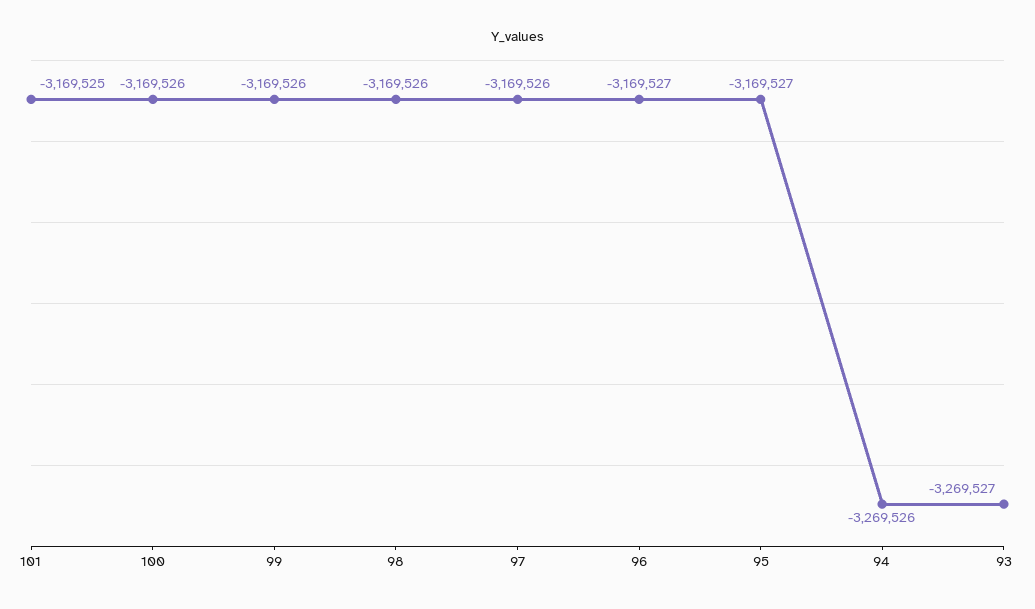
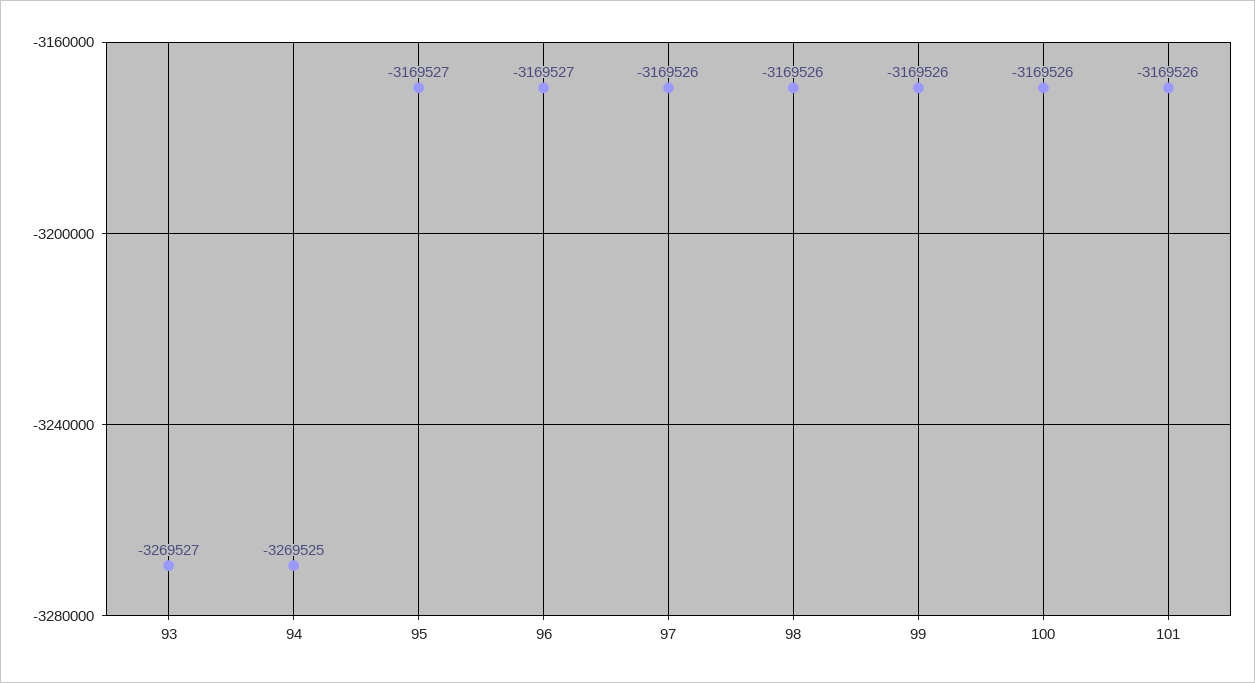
  {
-   "101": -3169525,
+   "101": -3169526,
    "100": -3169526,
    "99": -3169526,
    "98": -3169526,
    "97": -3169526,
    "96": -3169527,
    "95": -3169527,
-   "94": -3269526,
+   "94": -3269525,
    "93": -3269527
  }

